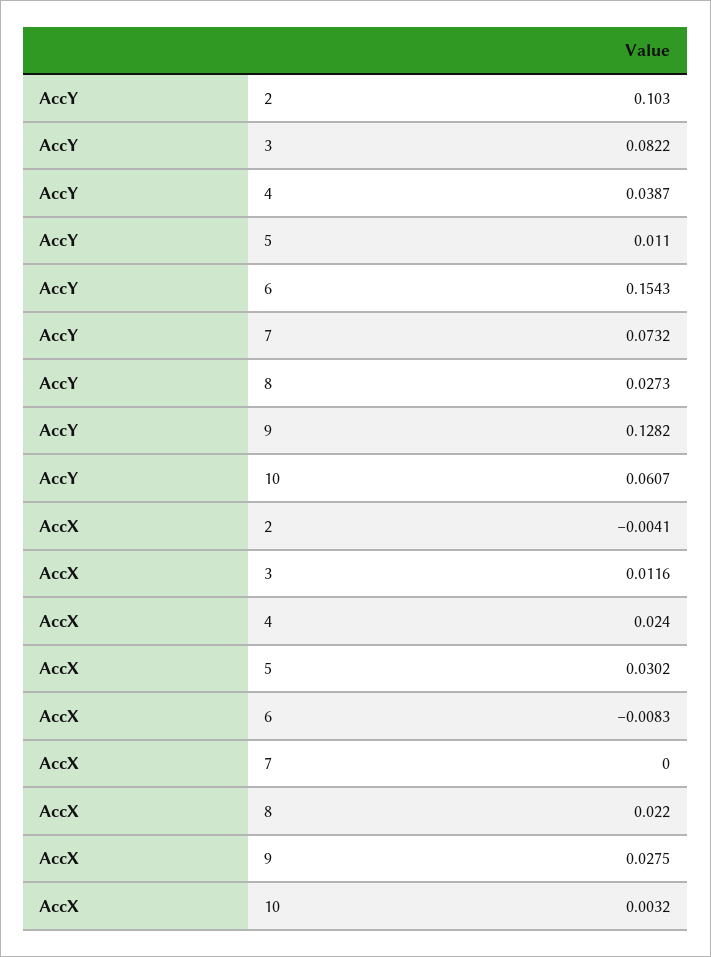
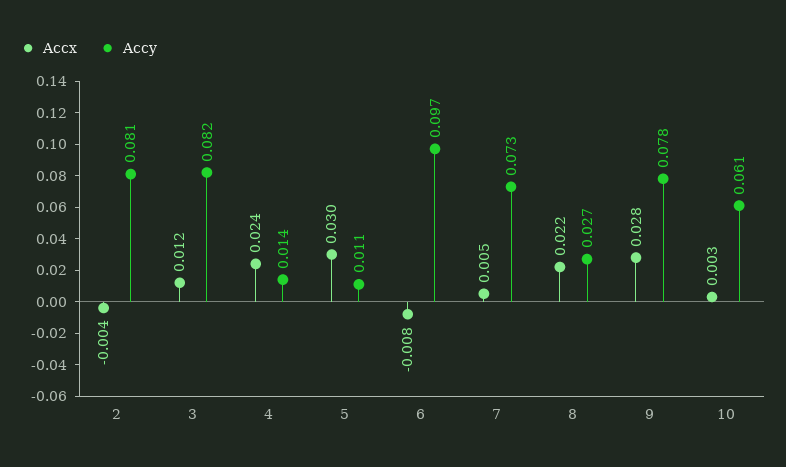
  {
    "AccY": {
-     "2": 0.103,
+     "2": 0.081,
      "3": 0.0822,
-     "4": 0.0387,
+     "4": 0.014,
      "5": 0.011,
-     "6": 0.1543,
+     "6": 0.097,
      "7": 0.0732,
      "8": 0.0273,
-     "9": 0.1282,
+     "9": 0.078,
      "10": 0.0607
    },
    "AccX": {
      "2": -0.0041,
      "3": 0.0116,
      "4": 0.024,
      "5": 0.0302,
      "6": -0.0083,
-     "7": 0,
+     "7": 0.005,
      "8": 0.022,
      "9": 0.0275,
      "10": 0.0032
    }
  }

